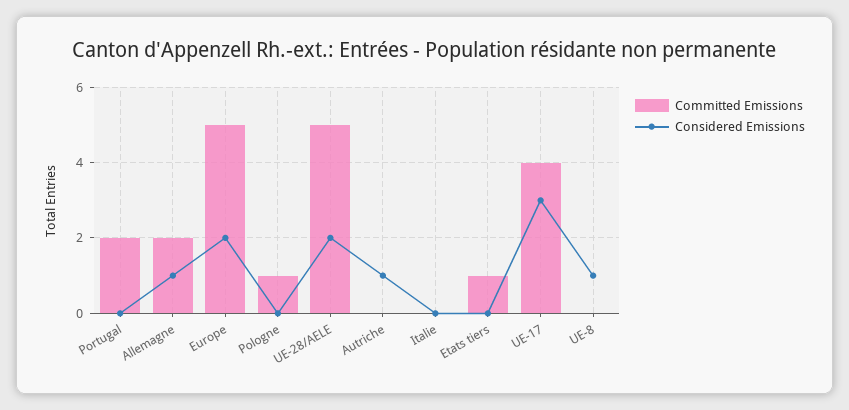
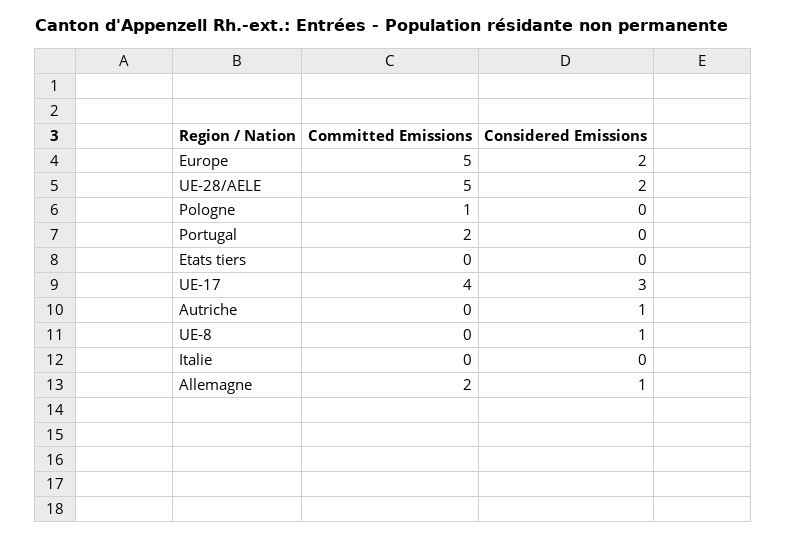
  {
    "Committed Emissions": {
      "Portugal": 2,
      "Allemagne": 2,
      "Europe": 5,
      "Pologne": 1,
      "UE-28/AELE": 5,
      "Autriche": 0,
      "Italie": 0,
-     "Etats tiers": 1,
+     "Etats tiers": 0,
      "UE-17": 4,
      "UE-8": 0
    },
    "Considered Emissions": {
      "Portugal": 0,
      "Allemagne": 1,
      "Europe": 2,
      "Pologne": 0,
      "UE-28/AELE": 2,
      "Autriche": 1,
      "Italie": 0,
      "Etats tiers": 0,
      "UE-17": 3,
      "UE-8": 1
    }
  }

